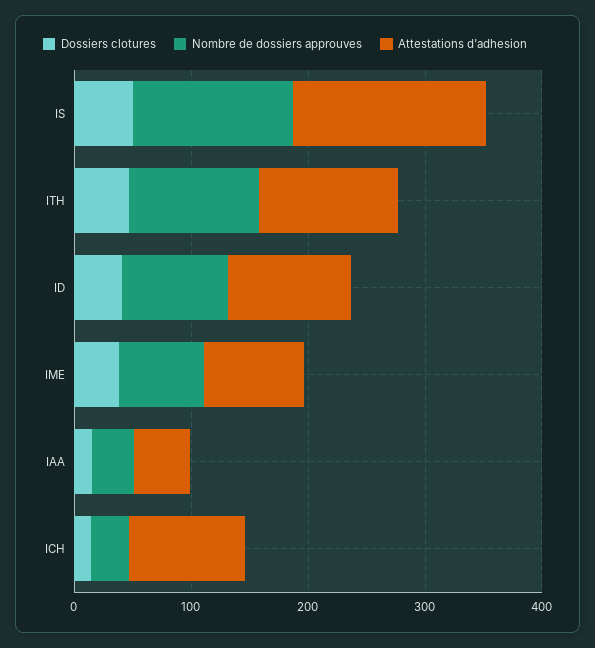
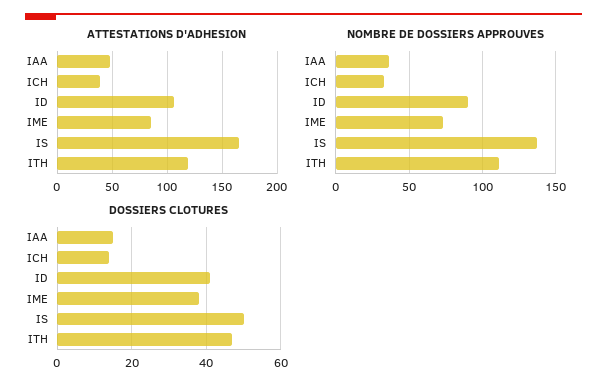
  {
    "Dossiers clotures": {
      "IS": 50,
      "ITH": 45,
      "ID": 40,
      "IME": 40,
      "IAA": 15,
      "ICH": 15
    },
    "Nombre de dossiers approuves": {
      "IS": 135,
      "ITH": 110,
      "ID": 90,
      "IME": 75,
      "IAA": 35,
      "ICH": 35
    },
    "Attestations d'adhesion": {
      "IS": 170,
      "ITH": 120,
      "ID": 110,
      "IME": 90,
      "IAA": 50,
-     "ICH": 100
+     "ICH": 40
    }
  }

